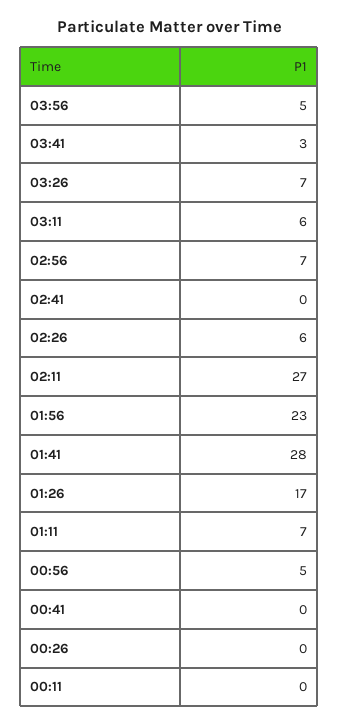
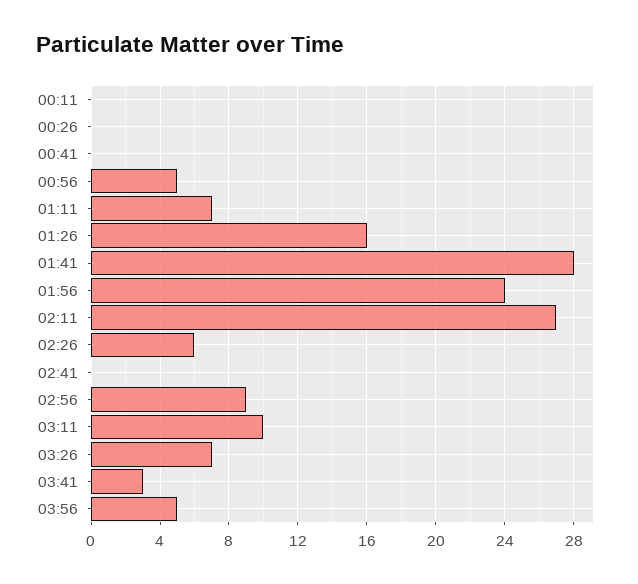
  {
    "03:56": 5,
    "03:41": 3,
    "03:26": 7,
-   "03:11": 6,
+   "03:11": 10,
-   "02:56": 7,
+   "02:56": 9,
    "02:41": 0,
    "02:26": 6,
    "02:11": 27,
-   "01:56": 23,
+   "01:56": 24,
    "01:41": 28,
-   "01:26": 17,
+   "01:26": 16,
    "01:11": 7,
    "00:56": 5,
    "00:41": 0,
    "00:26": 0,
    "00:11": 0
  }

